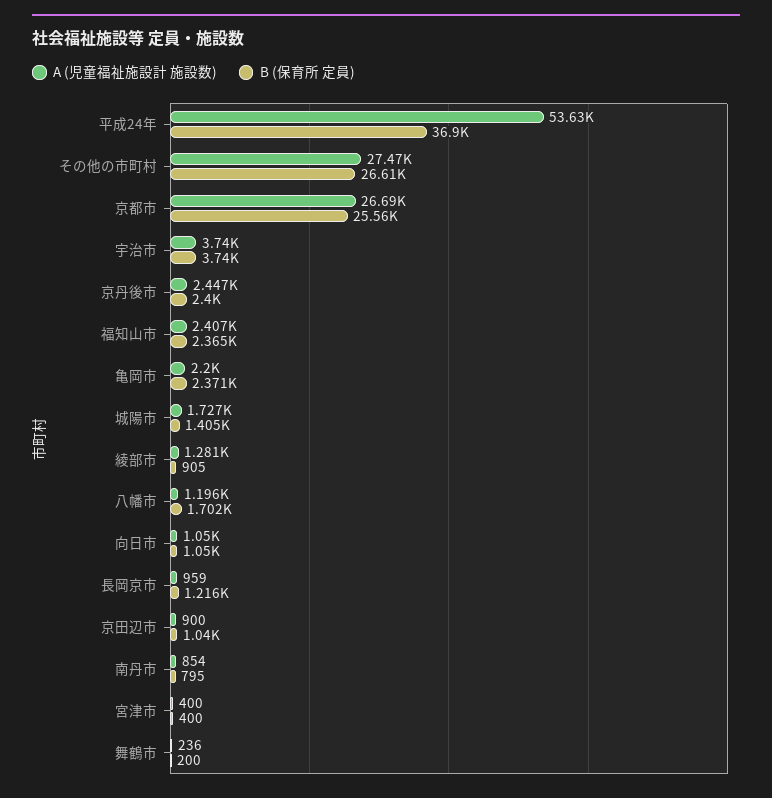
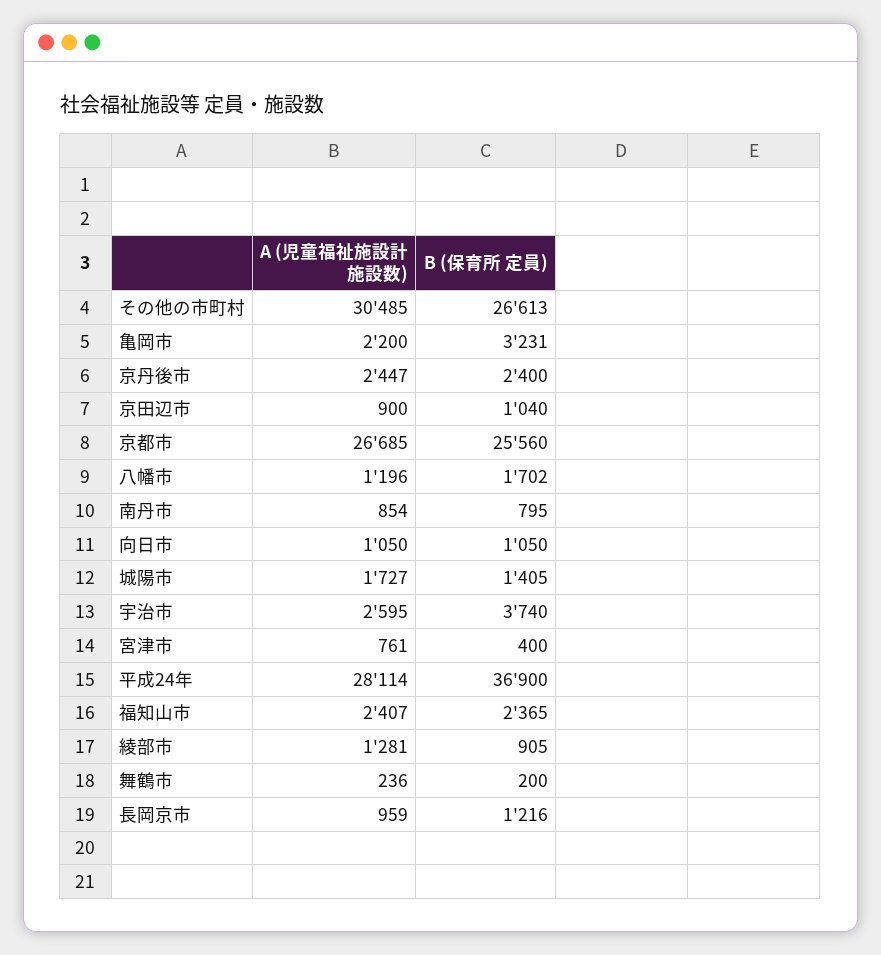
  {
    "A (児童福祉施設計 施設数)": {
-     "平成24年": 53630,
+     "平成24年": 28114,
-     "その他の市町村": 27470,
+     "その他の市町村": 30485,
      "京都市": 26685,
-     "宇治市": 3740,
+     "宇治市": 2595,
      "京丹後市": 2447,
      "福知山市": 2407,
      "亀岡市": 2200,
      "城陽市": 1727,
      "綾部市": 1281,
      "八幡市": 1196,
      "向日市": 1050,
      "長岡京市": 959,
      "京田辺市": 900,
      "南丹市": 854,
-     "宮津市": 400,
+     "宮津市": 761,
      "舞鶴市": 236
    },
    "B (保育所 定員)": {
      "平成24年": 36900,
      "その他の市町村": 26613,
      "京都市": 25560,
      "宇治市": 3740,
      "京丹後市": 2400,
      "福知山市": 2365,
-     "亀岡市": 2371,
+     "亀岡市": 3231,
      "城陽市": 1405,
      "綾部市": 905,
      "八幡市": 1702,
      "向日市": 1050,
      "長岡京市": 1216,
      "京田辺市": 1040,
      "南丹市": 795,
      "宮津市": 400,
      "舞鶴市": 200
    }
  }

